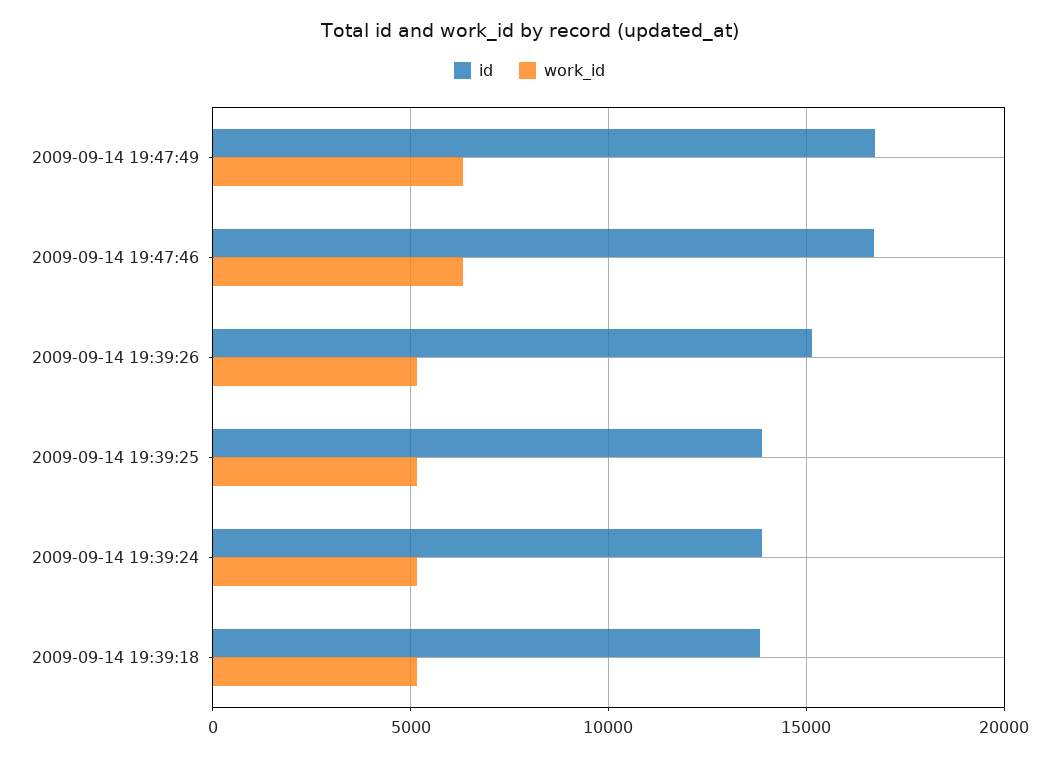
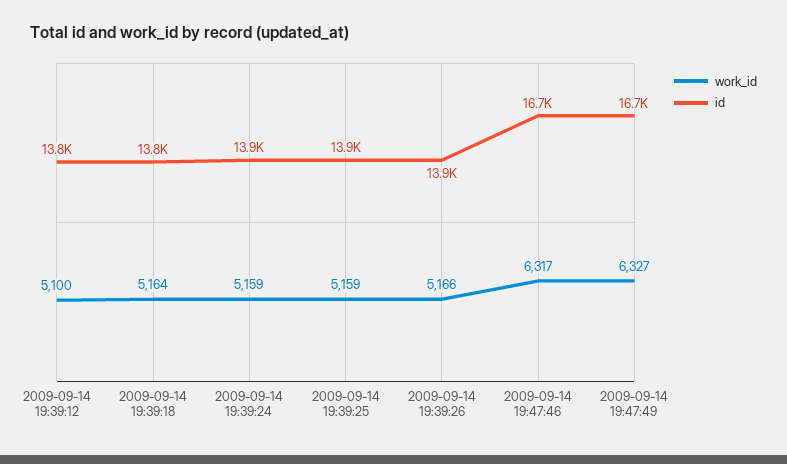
  {
    "id": {
      "2009-09-14 19:47:49": 16700,
      "2009-09-14 19:47:46": 16700,
-     "2009-09-14 19:39:26": 15000,
+     "2009-09-14 19:39:26": 13900,
      "2009-09-14 19:39:25": 13900,
      "2009-09-14 19:39:24": 13900,
-     "2009-09-14 19:39:18": 13800
+     "2009-09-14 19:39:18": 13800,
+     "2009-09-14 19:39:12": 13800
    },
    "work_id": {
      "2009-09-14 19:47:49": 6327,
      "2009-09-14 19:47:46": 6317,
      "2009-09-14 19:39:26": 5166,
      "2009-09-14 19:39:25": 5159,
      "2009-09-14 19:39:24": 5159,
-     "2009-09-14 19:39:18": 5164
+     "2009-09-14 19:39:18": 5164,
+     "2009-09-14 19:39:12": 5100
    }
  }

